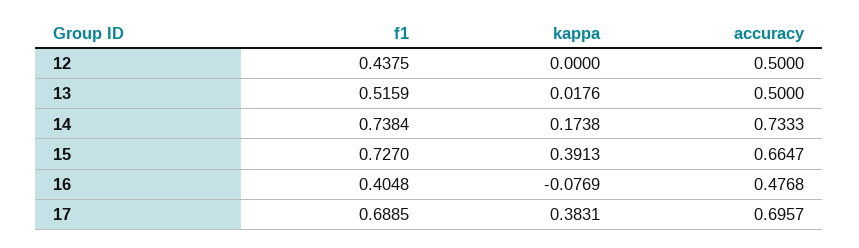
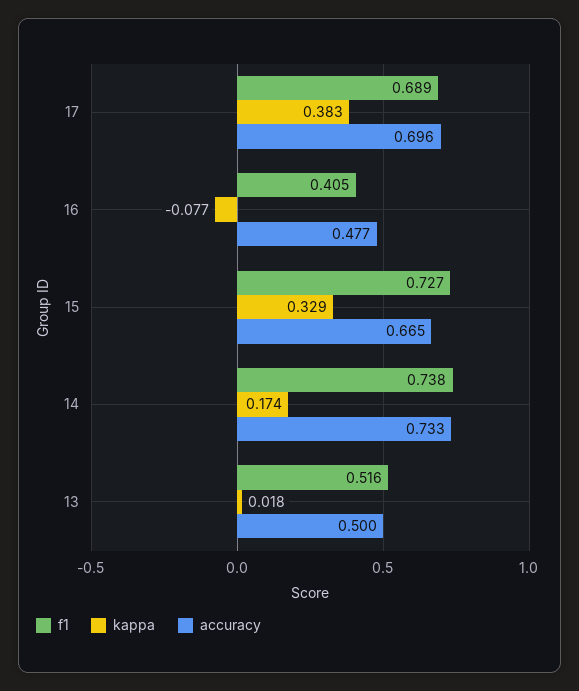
  {
    "f1": {
-     "12": 0.4375,
      "13": 0.5159,
      "14": 0.7384,
      "15": 0.727,
      "16": 0.4048,
      "17": 0.6885
    },
    "kappa": {
-     "12": 0,
      "13": 0.0176,
      "14": 0.1738,
-     "15": 0.3913,
+     "15": 0.329,
      "16": -0.0769,
      "17": 0.3831
    },
    "accuracy": {
-     "12": 0.5,
      "13": 0.5,
      "14": 0.7333,
      "15": 0.6647,
      "16": 0.4768,
      "17": 0.6957
    }
  }

